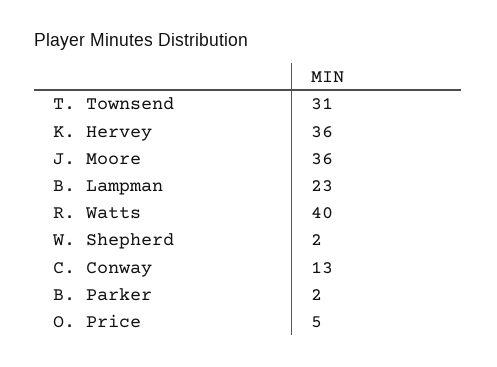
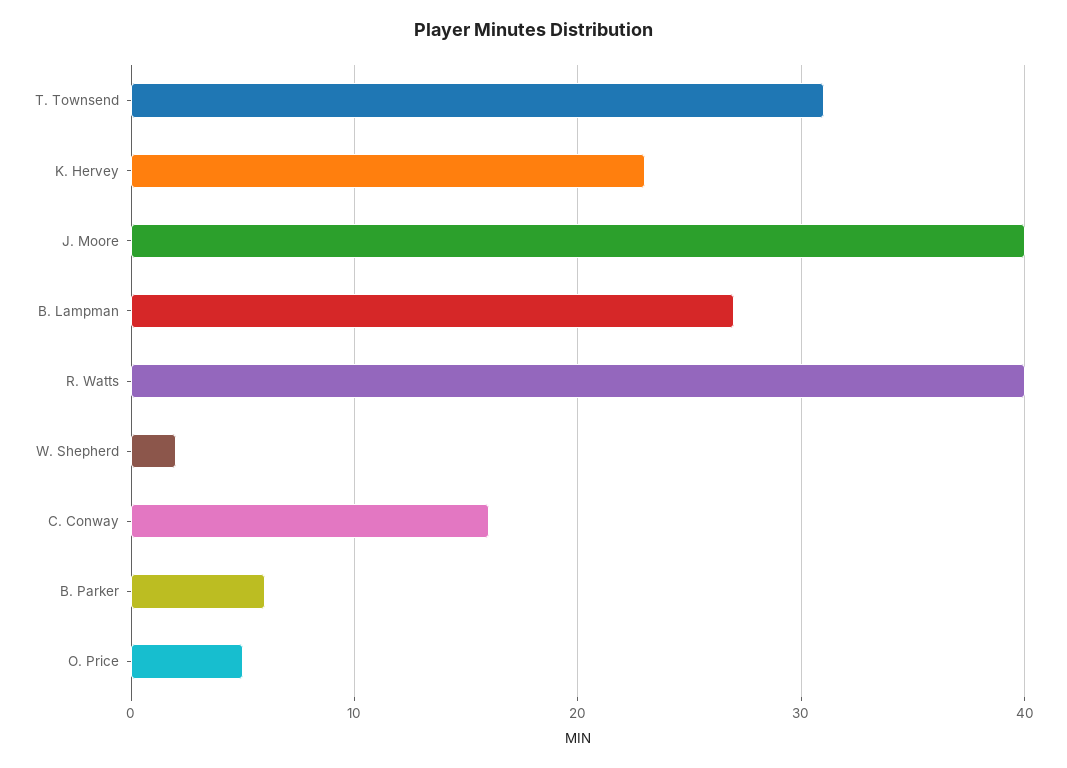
  {
    "T. Townsend": 31,
-   "K. Hervey": 36,
+   "K. Hervey": 23,
-   "J. Moore": 36,
+   "J. Moore": 40,
-   "B. Lampman": 23,
+   "B. Lampman": 27,
    "R. Watts": 40,
    "W. Shepherd": 2,
-   "C. Conway": 13,
+   "C. Conway": 16,
-   "B. Parker": 2,
+   "B. Parker": 6,
    "O. Price": 5
  }

